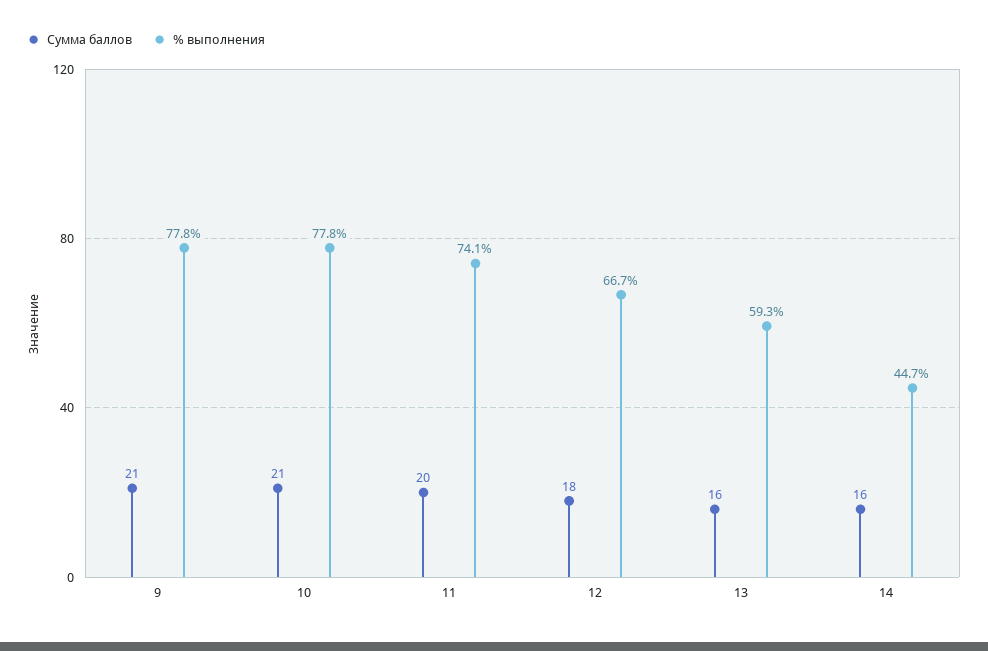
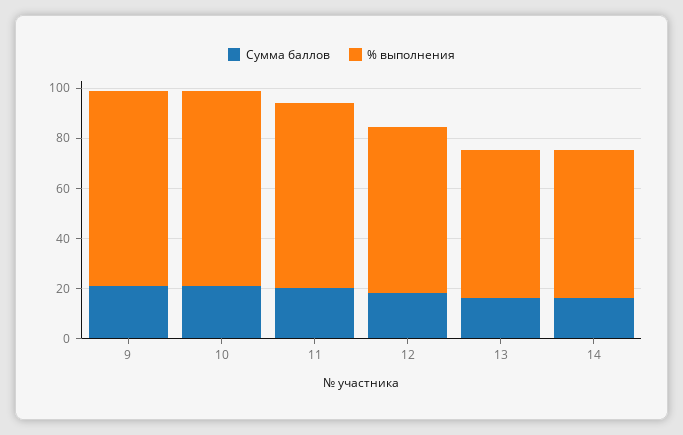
  {
    "Сумма баллов": {
      "9": 21,
      "10": 21,
      "11": 20,
      "12": 18,
      "13": 16,
      "14": 16
    },
    "% выполнения": {
      "9": 77.8,
      "10": 77.8,
      "11": 74.1,
      "12": 66.7,
      "13": 59.3,
-     "14": 44.7
+     "14": 60
    }
  }

